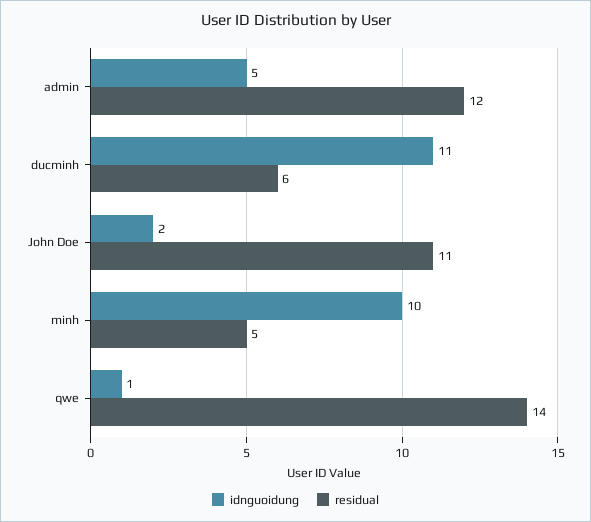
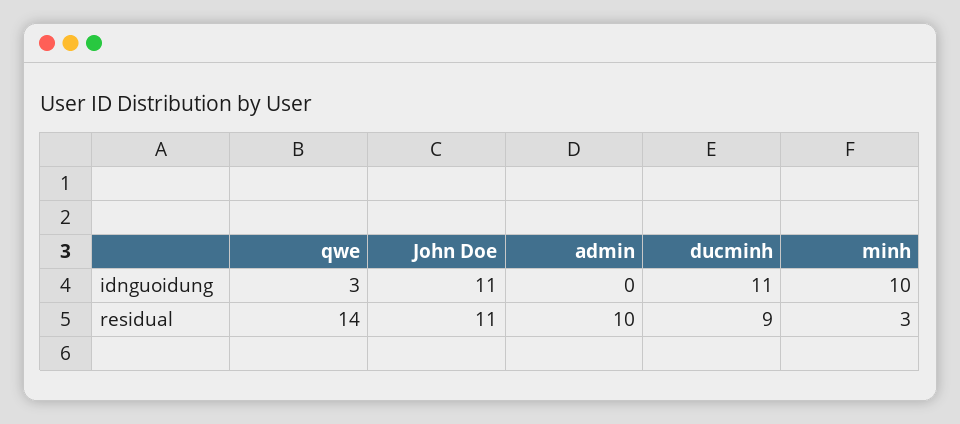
  {
    "idnguoidung": {
-     "admin": 5,
+     "admin": 0,
      "ducminh": 11,
-     "John Doe": 2,
+     "John Doe": 11,
      "minh": 10,
-     "qwe": 1
+     "qwe": 3
    },
    "residual": {
-     "admin": 12,
+     "admin": 10,
-     "ducminh": 6,
+     "ducminh": 9,
      "John Doe": 11,
-     "minh": 5,
+     "minh": 3,
      "qwe": 14
    }
  }

